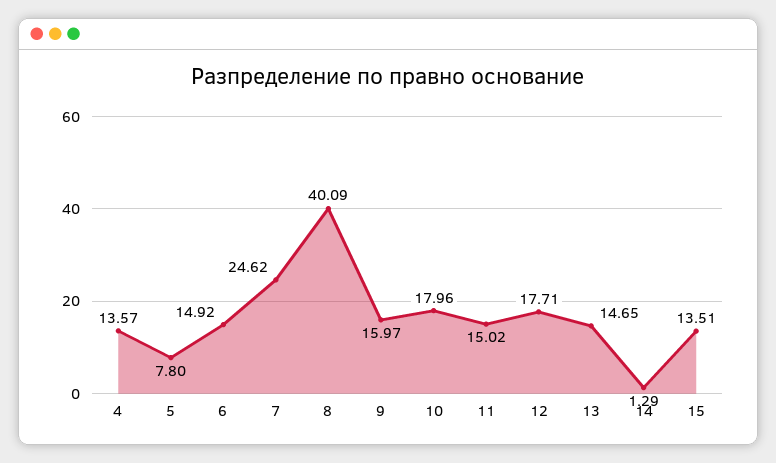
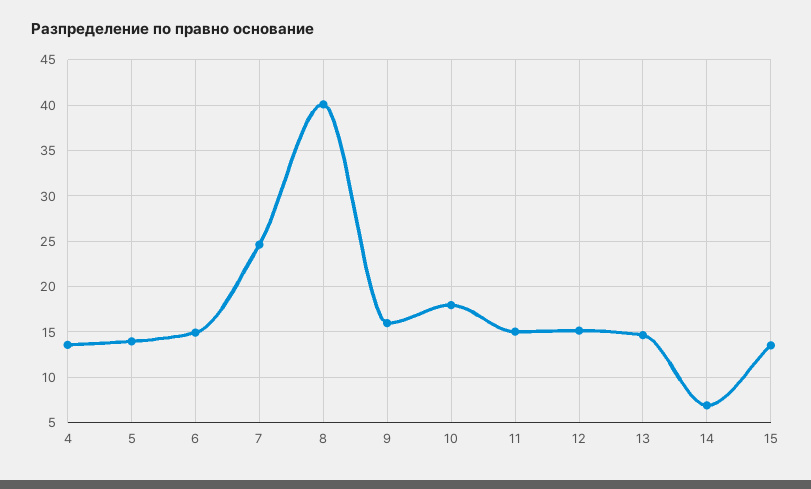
  {
    "4": 13.57,
-   "5": 7.8,
+   "5": 14,
    "6": 14.92,
    "7": 24.62,
    "8": 40.09,
    "9": 15.97,
    "10": 17.96,
    "11": 15.02,
-   "12": 17.71,
+   "12": 15,
    "13": 14.65,
-   "14": 1.29,
+   "14": 7,
    "15": 13.51
  }

